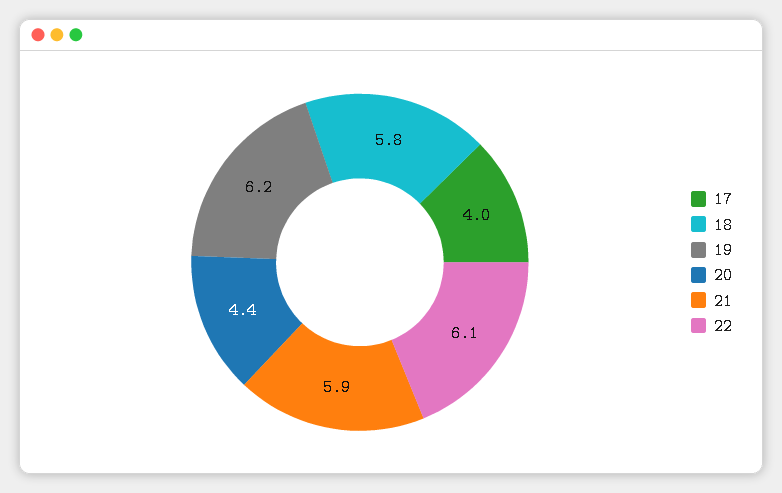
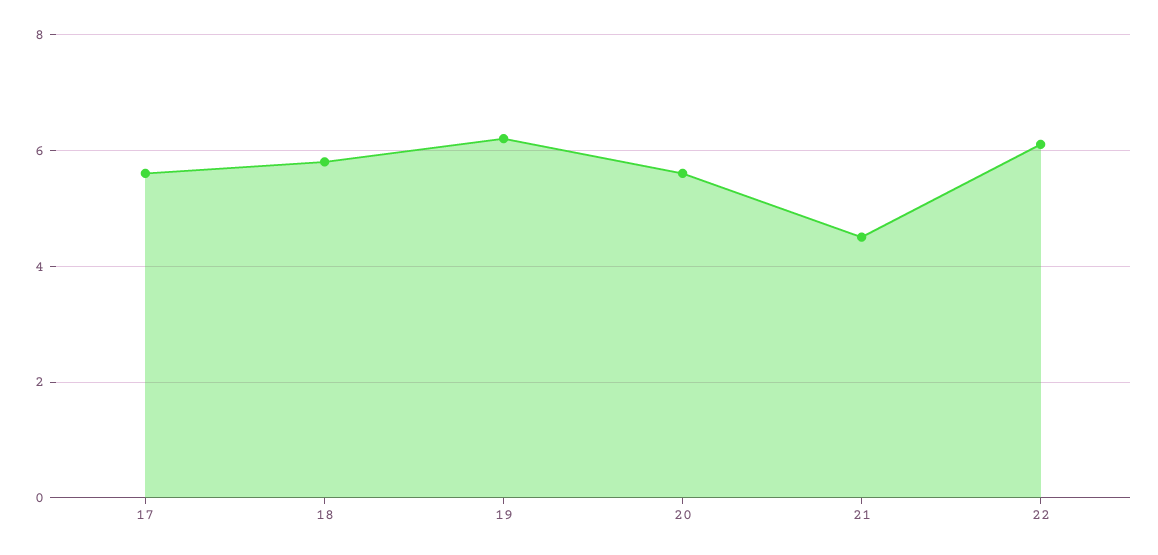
  {
-   "17": 4,
+   "17": 5.5,
    "18": 5.8,
    "19": 6.2,
-   "20": 4.4,
+   "20": 5.5,
-   "21": 5.9,
+   "21": 4.5,
    "22": 6.1
  }

